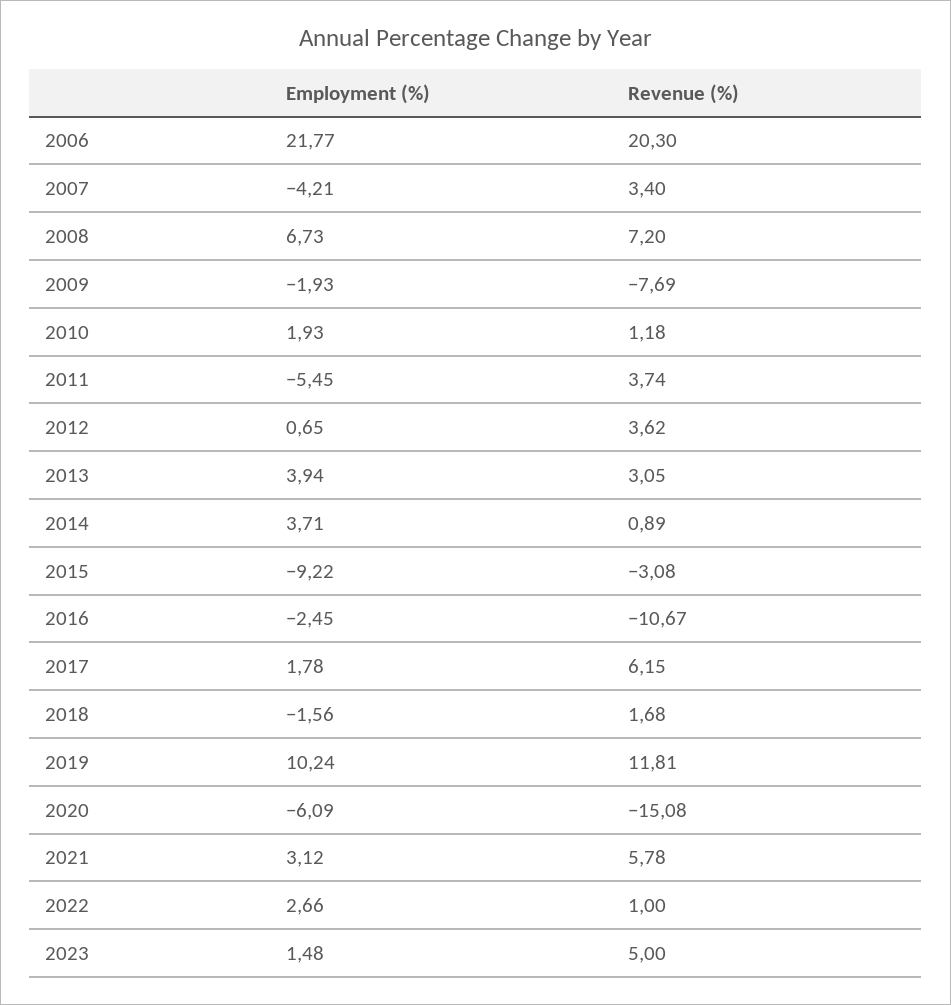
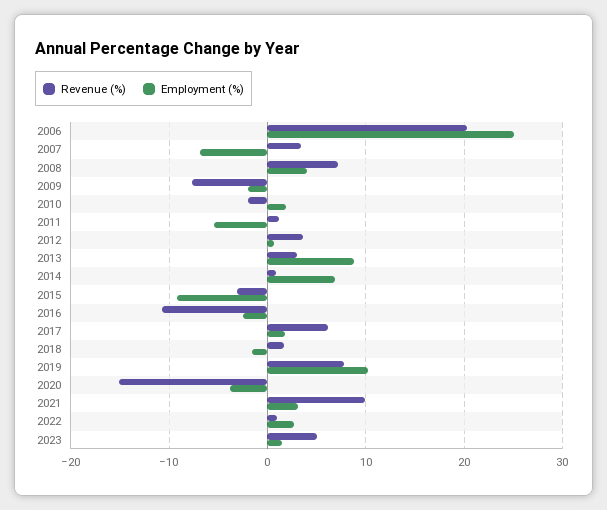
  {
    "Employment (%)": {
-     "2006": 21.77,
+     "2006": 25,
-     "2007": -4.21,
+     "2007": -7,
-     "2008": 6.73,
+     "2008": 4,
      "2009": -1.93,
      "2010": 1.93,
      "2011": -5.45,
      "2012": 0.65,
-     "2013": 3.94,
+     "2013": 9,
-     "2014": 3.71,
+     "2014": 7,
      "2015": -9.22,
      "2016": -2.45,
      "2017": 1.78,
      "2018": -1.56,
      "2019": 10.24,
-     "2020": -6.09,
+     "2020": -4,
      "2021": 3.12,
      "2022": 2.66,
      "2023": 1.48
    },
    "Revenue (%)": {
      "2006": 20.3,
      "2007": 3.4,
      "2008": 7.2,
      "2009": -7.69,
-     "2010": 1.18,
+     "2010": -2,
-     "2011": 3.74,
+     "2011": 1,
      "2012": 3.62,
      "2013": 3.05,
      "2014": 0.89,
      "2015": -3.08,
      "2016": -10.67,
      "2017": 6.15,
      "2018": 1.68,
-     "2019": 11.81,
+     "2019": 8,
      "2020": -15.08,
-     "2021": 5.78,
+     "2021": 10,
      "2022": 1,
      "2023": 5
    }
  }

